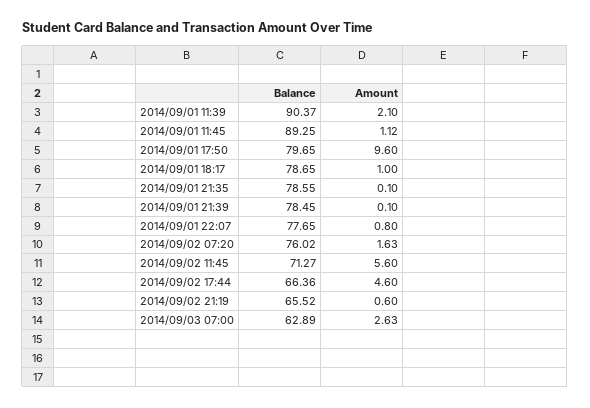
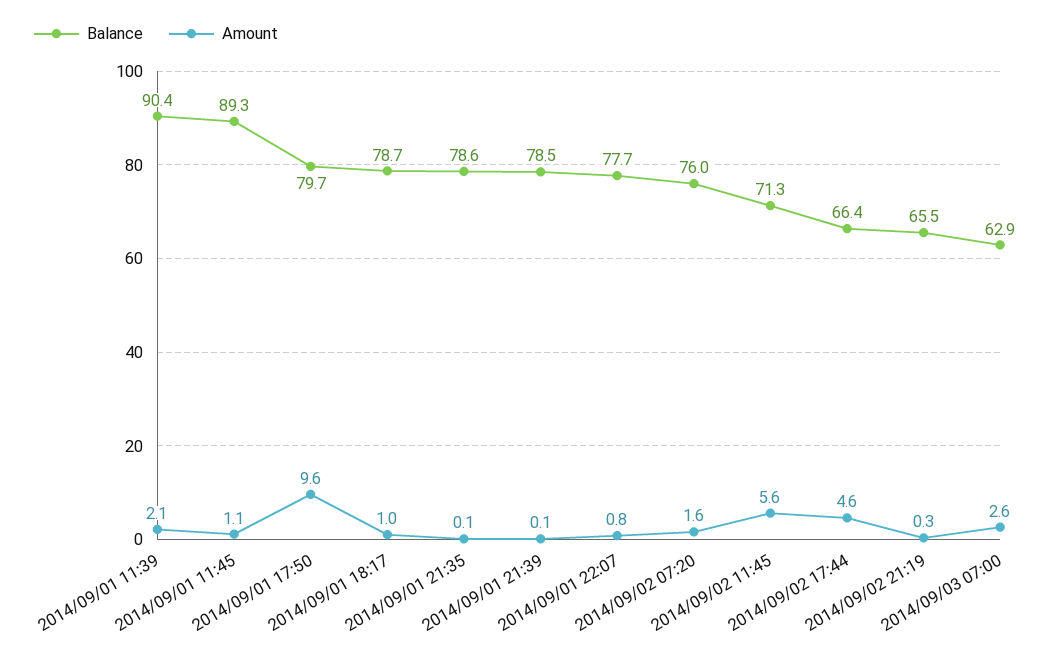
  {
    "Balance": {
      "2014/09/01 11:39": 90.37,
      "2014/09/01 11:45": 89.25,
      "2014/09/01 17:50": 79.65,
      "2014/09/01 18:17": 78.65,
      "2014/09/01 21:35": 78.55,
      "2014/09/01 21:39": 78.45,
      "2014/09/01 22:07": 77.65,
      "2014/09/02 07:20": 76.02,
      "2014/09/02 11:45": 71.27,
      "2014/09/02 17:44": 66.36,
      "2014/09/02 21:19": 65.52,
      "2014/09/03 07:00": 62.89
    },
    "Amount": {
      "2014/09/01 11:39": 2.1,
      "2014/09/01 11:45": 1.12,
      "2014/09/01 17:50": 9.6,
      "2014/09/01 18:17": 1,
      "2014/09/01 21:35": 0.1,
      "2014/09/01 21:39": 0.1,
      "2014/09/01 22:07": 0.8,
      "2014/09/02 07:20": 1.63,
      "2014/09/02 11:45": 5.6,
      "2014/09/02 17:44": 4.6,
-     "2014/09/02 21:19": 0.6,
+     "2014/09/02 21:19": 0.3,
      "2014/09/03 07:00": 2.63
    }
  }

